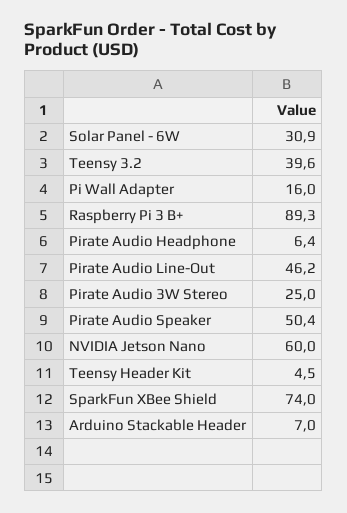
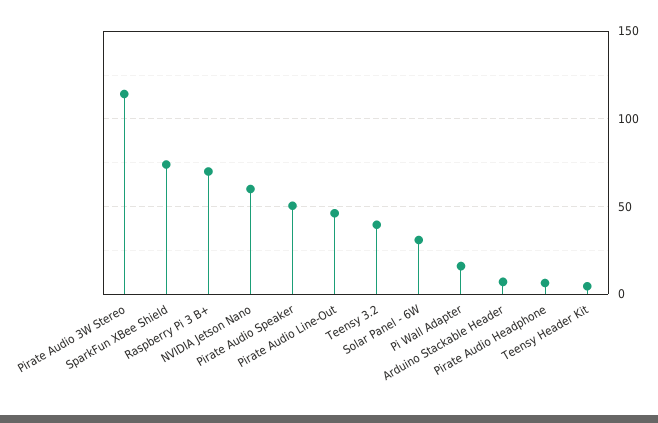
  {
    "Solar Panel - 6W": 30.9,
    "Teensy 3.2": 39.6,
    "Pi Wall Adapter": 16,
-   "Raspberry Pi 3 B+": 89.3,
+   "Raspberry Pi 3 B+": 70,
    "Pirate Audio Headphone": 6.4,
    "Pirate Audio Line-Out": 46.2,
-   "Pirate Audio 3W Stereo": 25,
+   "Pirate Audio 3W Stereo": 115,
    "Pirate Audio Speaker": 50.4,
    "NVIDIA Jetson Nano": 60,
    "Teensy Header Kit": 4.5,
    "SparkFun XBee Shield": 74,
    "Arduino Stackable Header": 7
  }

